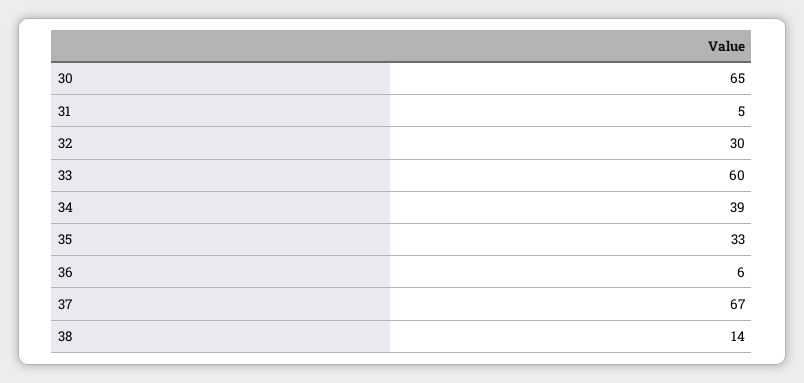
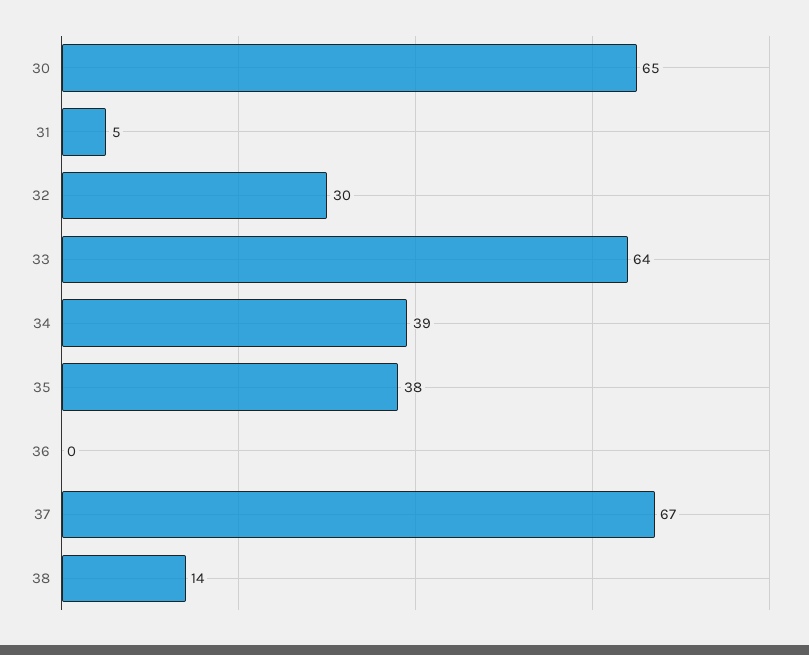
  {
    "30": 65,
    "31": 5,
    "32": 30,
-   "33": 60,
+   "33": 64,
    "34": 39,
-   "35": 33,
+   "35": 38,
-   "36": 6,
+   "36": 0,
    "37": 67,
    "38": 14
  }

